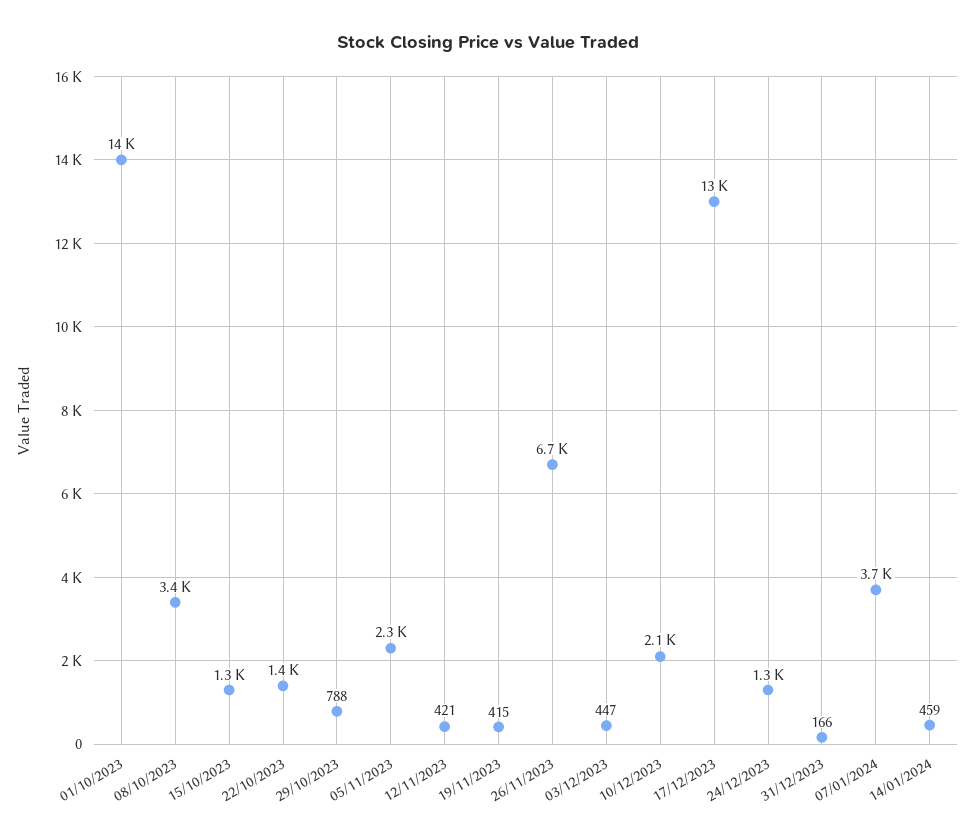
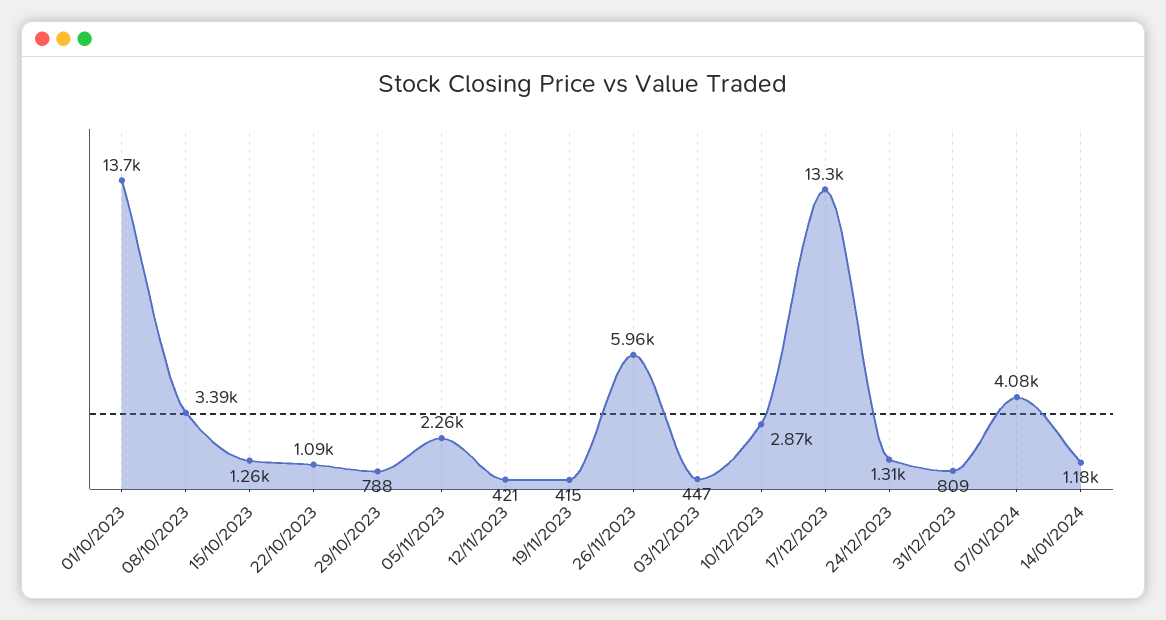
  {
    "01/10/2023": 13700,
    "08/10/2023": 3390,
    "15/10/2023": 1260,
-   "22/10/2023": 1400,
+   "22/10/2023": 1090,
    "29/10/2023": 788,
    "05/11/2023": 2260,
    "12/11/2023": 421,
    "19/11/2023": 415,
-   "26/11/2023": 6700,
+   "26/11/2023": 5960,
    "03/12/2023": 447,
-   "10/12/2023": 2100,
+   "10/12/2023": 2870,
    "17/12/2023": 13300,
    "24/12/2023": 1310,
-   "31/12/2023": 166,
+   "31/12/2023": 809,
-   "07/01/2024": 3700,
+   "07/01/2024": 4080,
-   "14/01/2024": 459
+   "14/01/2024": 1180
  }

